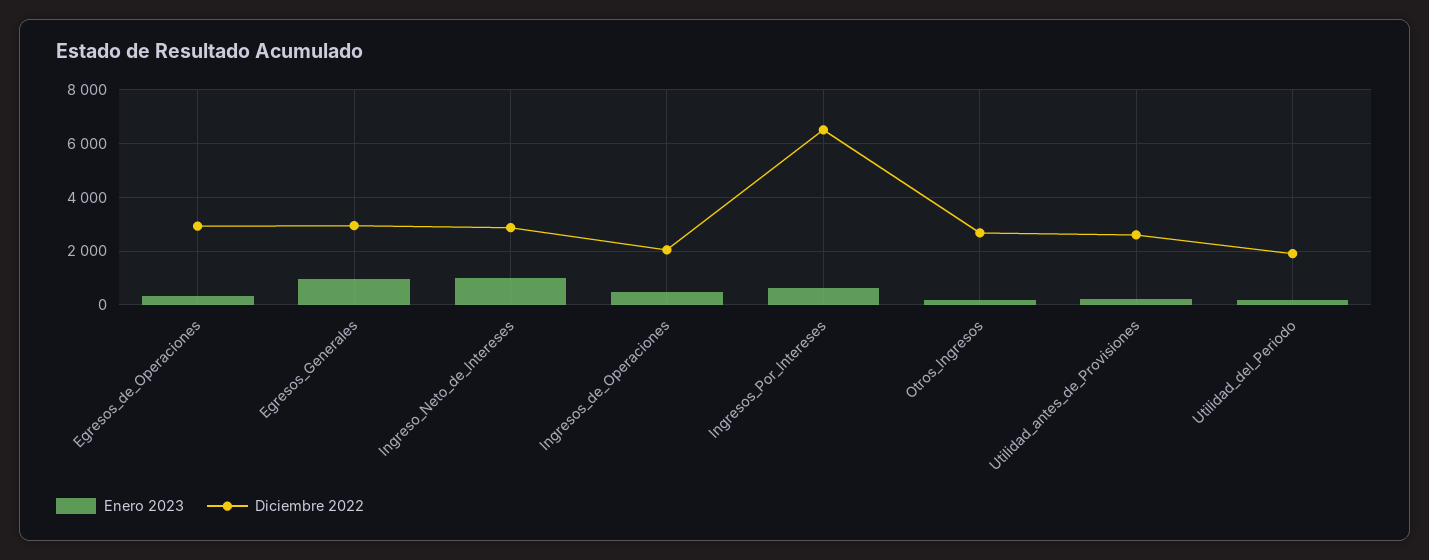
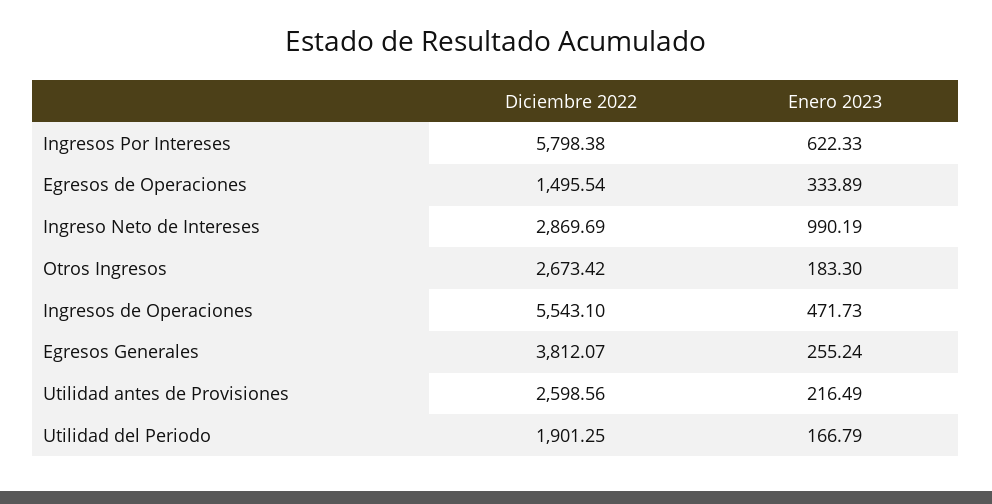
  {
    "Enero 2023": {
      "Egresos_de_Operaciones": 333.89,
-     "Egresos_Generales": 1000,
+     "Egresos_Generales": 255.24,
      "Ingreso_Neto_de_Intereses": 990.19,
      "Ingresos_de_Operaciones": 471.73,
      "Ingresos_Por_Intereses": 622.33,
      "Otros_Ingresos": 183.3,
      "Utilidad_antes_de_Provisiones": 216.49,
      "Utilidad_del_Periodo": 166.79
    },
    "Diciembre 2022": {
-     "Egresos_de_Operaciones": 3000,
+     "Egresos_de_Operaciones": 1495.54,
-     "Egresos_Generales": 3000,
+     "Egresos_Generales": 3812.07,
      "Ingreso_Neto_de_Intereses": 2869.69,
-     "Ingresos_de_Operaciones": 2000,
+     "Ingresos_de_Operaciones": 5543.1,
-     "Ingresos_Por_Intereses": 6500,
+     "Ingresos_Por_Intereses": 5798.38,
      "Otros_Ingresos": 2673.42,
      "Utilidad_antes_de_Provisiones": 2598.56,
      "Utilidad_del_Periodo": 1901.25
    }
  }

